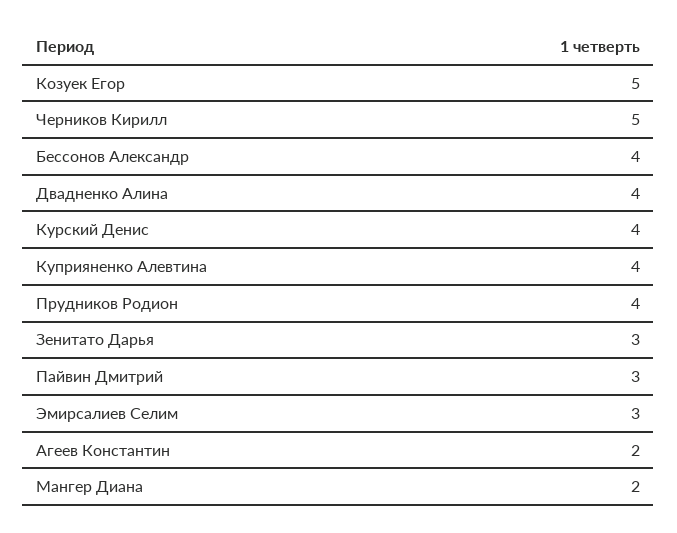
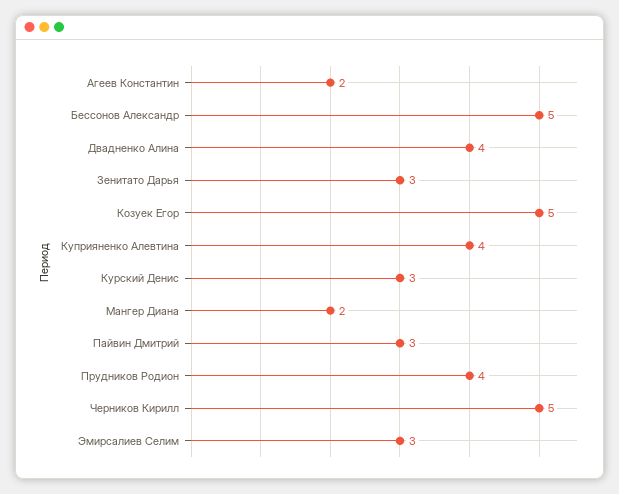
  {
    "Козуек Егор": 5,
    "Черников Кирилл": 5,
-   "Бессонов Александр": 4,
+   "Бессонов Александр": 5,
    "Двадненко Алина": 4,
-   "Курский Денис": 4,
+   "Курский Денис": 3,
    "Куприяненко Алевтина": 4,
    "Прудников Родион": 4,
    "Зенитато Дарья": 3,
    "Пайвин Дмитрий": 3,
    "Эмирсалиев Селим": 3,
    "Агеев Константин": 2,
    "Мангер Диана": 2
  }

